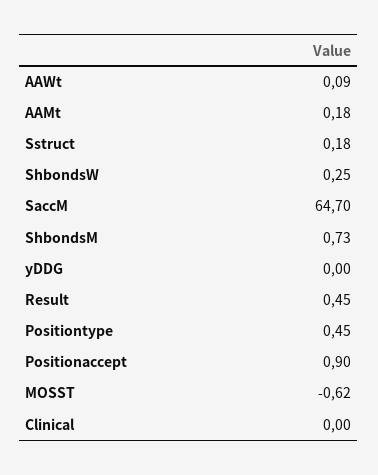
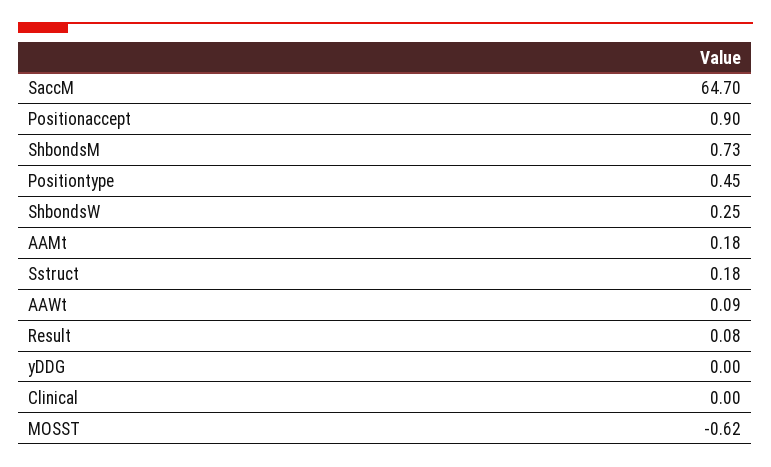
  {
    "AAWt": 0.09,
    "AAMt": 0.18,
    "Sstruct": 0.18,
    "ShbondsW": 0.25,
    "SaccM": 64.7,
    "ShbondsM": 0.73,
    "yDDG": 0,
-   "Result": 0.45,
+   "Result": 0.08,
    "Positiontype": 0.45,
    "Positionaccept": 0.9,
    "MOSST": -0.62,
    "Clinical": 0
  }

